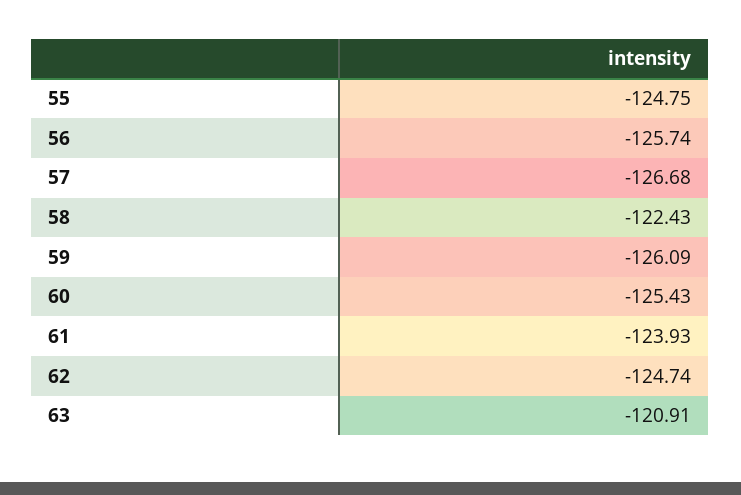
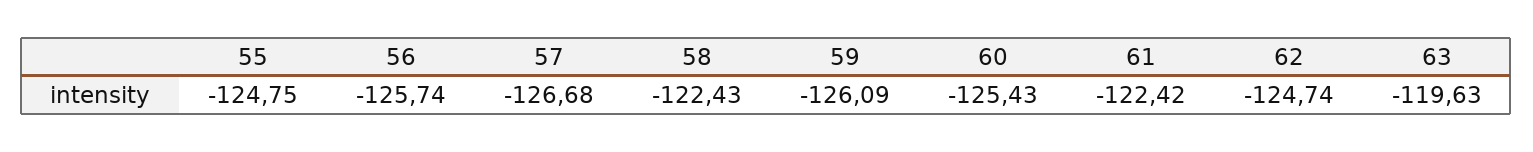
  {
    "55": -124.75,
    "56": -125.74,
    "57": -126.68,
    "58": -122.43,
    "59": -126.09,
    "60": -125.43,
-   "61": -123.93,
+   "61": -122.42,
    "62": -124.74,
-   "63": -120.91
+   "63": -119.63
  }

